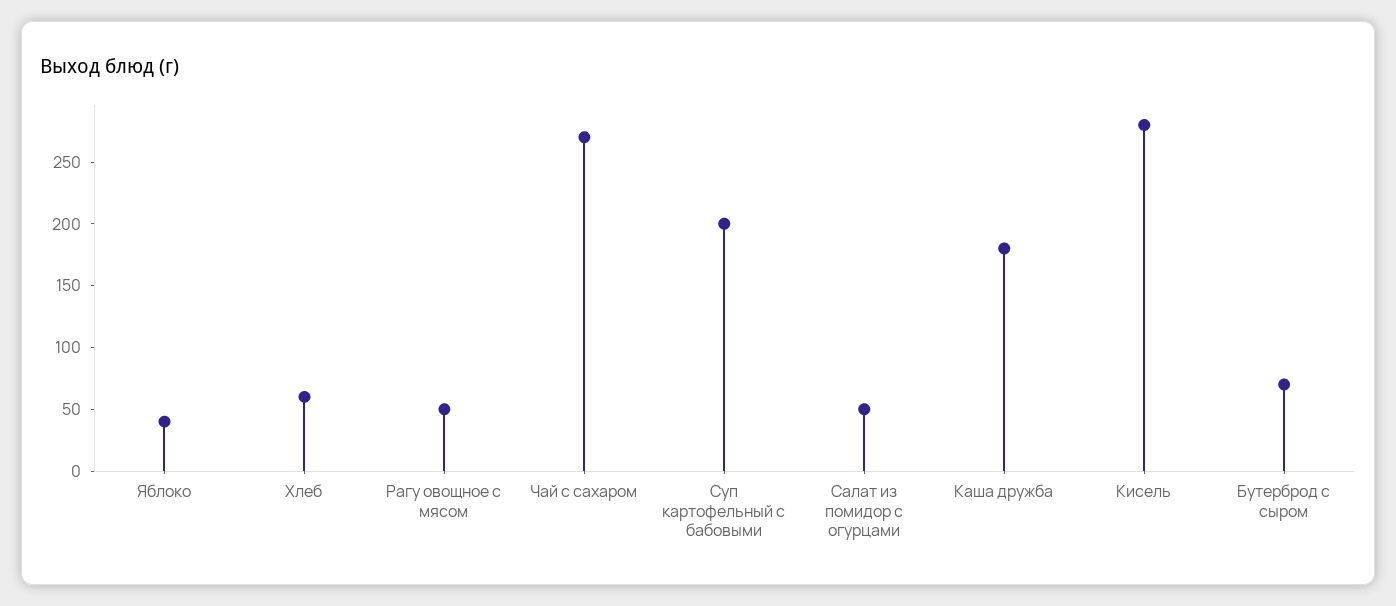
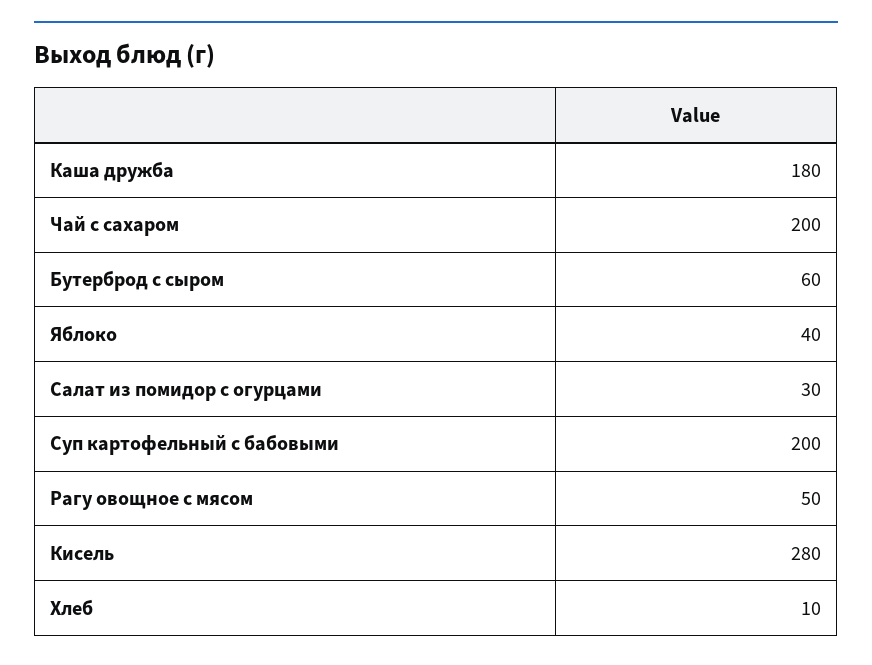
  {
    "Яблоко": 40,
-   "Хлеб": 60,
+   "Хлеб": 10,
    "Рагу овощное с мясом": 50,
-   "Чай с сахаром": 270,
+   "Чай с сахаром": 200,
    "Суп картофельный с бабовыми": 200,
-   "Салат из помидор с огурцами": 50,
+   "Салат из помидор с огурцами": 30,
    "Каша дружба": 180,
    "Кисель": 280,
-   "Бутерброд с сыром": 70
+   "Бутерброд с сыром": 60
  }

